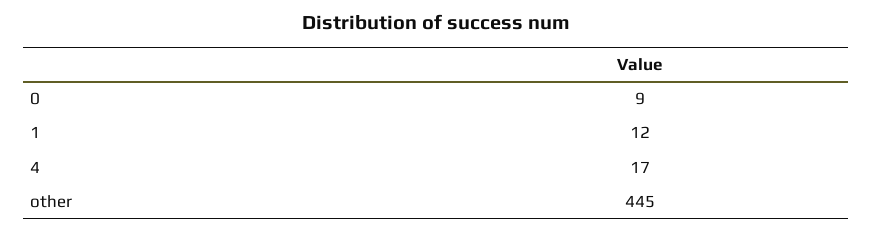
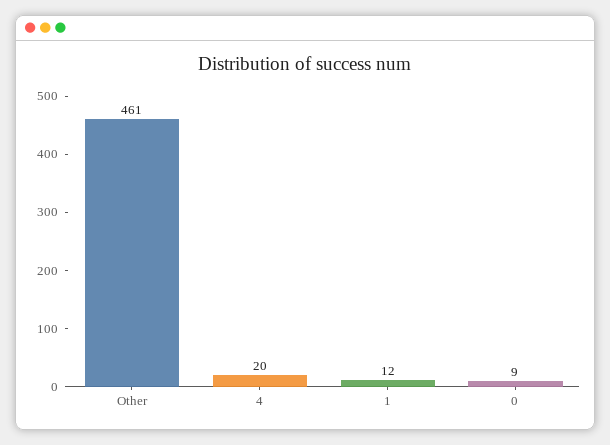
  {
    "0": 9,
    "1": 12,
-   "4": 17,
+   "4": 20,
-   "other": 445
+   "other": 461
  }

